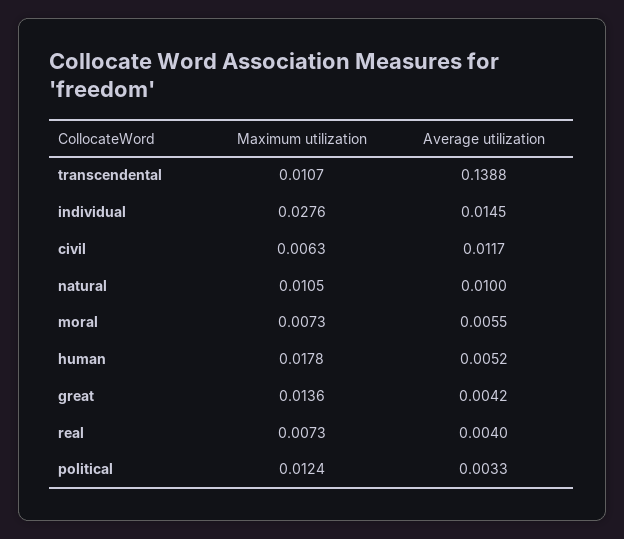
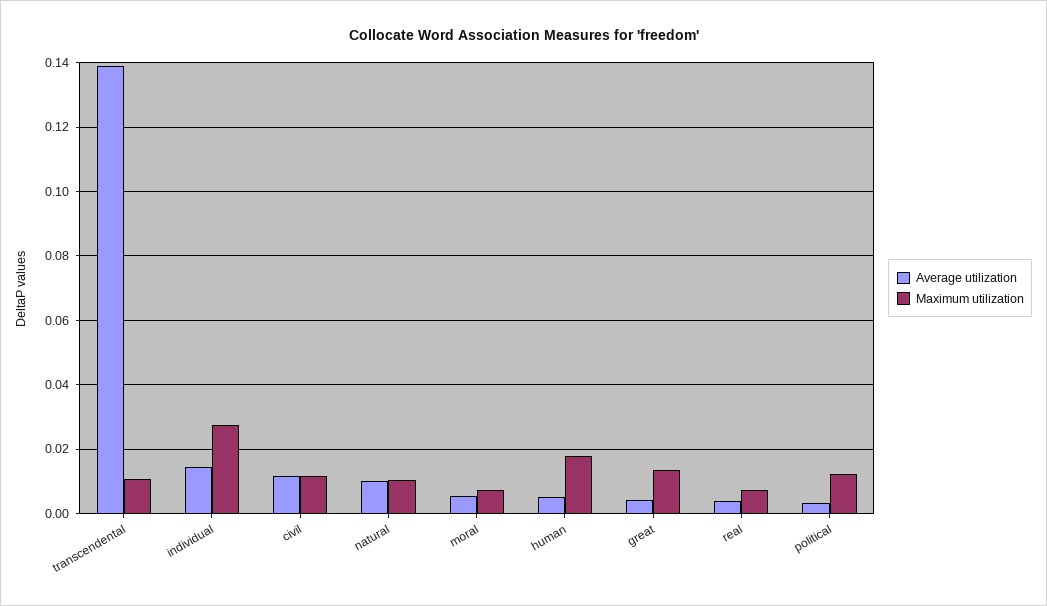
  {
    "Maximum utilization": {
      "transcendental": 0.0107,
      "individual": 0.0276,
-     "civil": 0.0063,
+     "civil": 0.012,
      "natural": 0.0105,
      "moral": 0.0073,
      "human": 0.0178,
      "great": 0.0136,
      "real": 0.0073,
      "political": 0.0124
    },
    "Average utilization": {
      "transcendental": 0.1388,
      "individual": 0.0145,
      "civil": 0.0117,
      "natural": 0.01,
      "moral": 0.0055,
      "human": 0.0052,
      "great": 0.0042,
      "real": 0.004,
      "political": 0.0033
    }
  }

